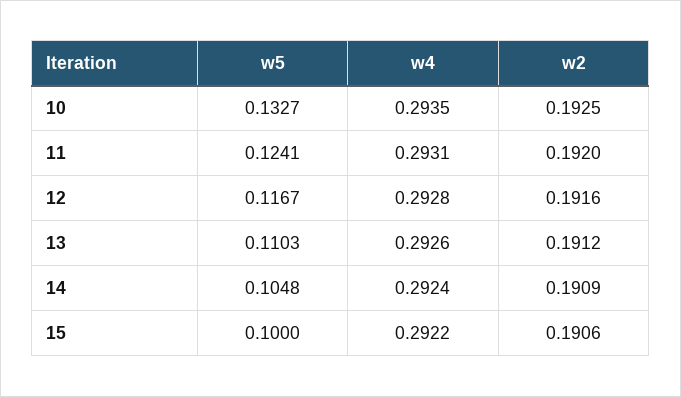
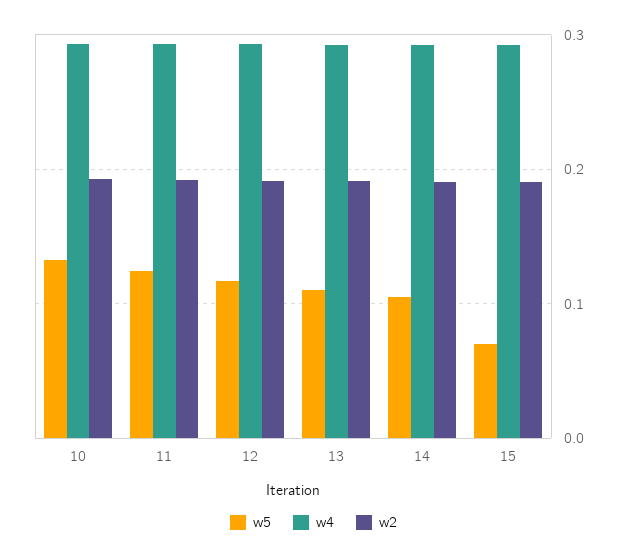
  {
    "w5": {
      "10": 0.1327,
      "11": 0.1241,
      "12": 0.1167,
      "13": 0.1103,
      "14": 0.1048,
-     "15": 0.1
+     "15": 0.07
    },
    "w4": {
      "10": 0.2935,
      "11": 0.2931,
      "12": 0.2928,
      "13": 0.2926,
      "14": 0.2924,
      "15": 0.2922
    },
    "w2": {
      "10": 0.1925,
      "11": 0.192,
      "12": 0.1916,
      "13": 0.1912,
      "14": 0.1909,
      "15": 0.1906
    }
  }

